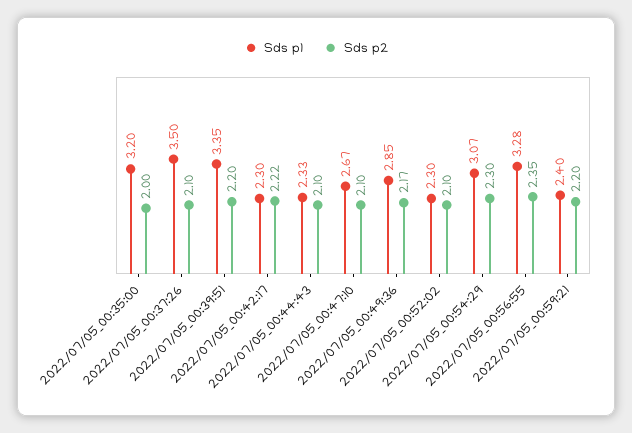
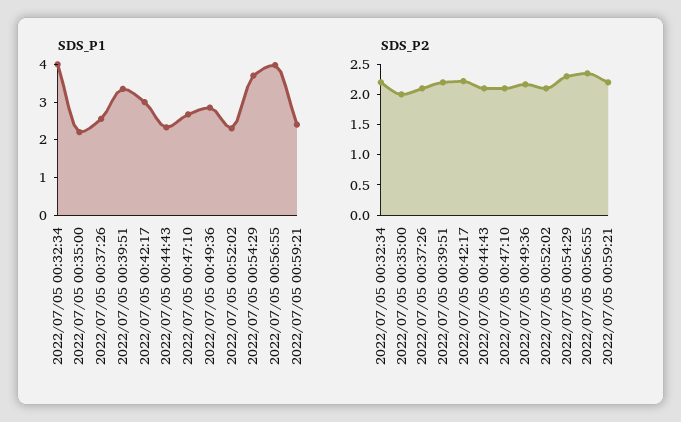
  {
    "Sds p1": {
-     "2022/07/05_00:35:00": 3.2,
+     "2022/07/05_00:35:00": 2.25,
-     "2022/07/05_00:37:26": 3.5,
+     "2022/07/05_00:37:26": 2.5,
      "2022/07/05_00:39:51": 3.35,
-     "2022/07/05_00:42:17": 2.3,
+     "2022/07/05_00:42:17": 3,
      "2022/07/05_00:44:43": 2.33,
      "2022/07/05_00:47:10": 2.67,
      "2022/07/05_00:49:36": 2.85,
      "2022/07/05_00:52:02": 2.3,
-     "2022/07/05_00:54:29": 3.07,
+     "2022/07/05_00:54:29": 3.75,
-     "2022/07/05_00:56:55": 3.28,
+     "2022/07/05_00:56:55": 4,
-     "2022/07/05_00:59:21": 2.4
+     "2022/07/05_00:59:21": 2.4,
+     "2022/07/05 00:32:34": 4
    },
    "Sds p2": {
      "2022/07/05_00:35:00": 2,
      "2022/07/05_00:37:26": 2.1,
      "2022/07/05_00:39:51": 2.2,
      "2022/07/05_00:42:17": 2.22,
      "2022/07/05_00:44:43": 2.1,
      "2022/07/05_00:47:10": 2.1,
      "2022/07/05_00:49:36": 2.17,
      "2022/07/05_00:52:02": 2.1,
      "2022/07/05_00:54:29": 2.3,
      "2022/07/05_00:56:55": 2.35,
-     "2022/07/05_00:59:21": 2.2
+     "2022/07/05_00:59:21": 2.2,
+     "2022/07/05 00:32:34": 2.25
    }
  }

